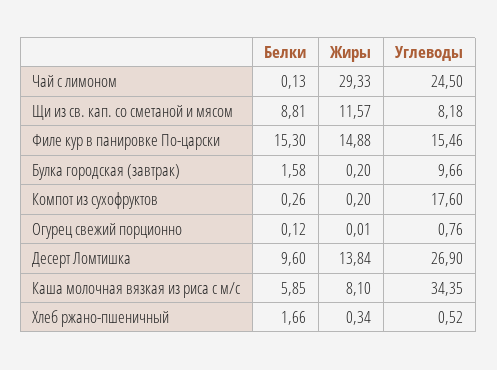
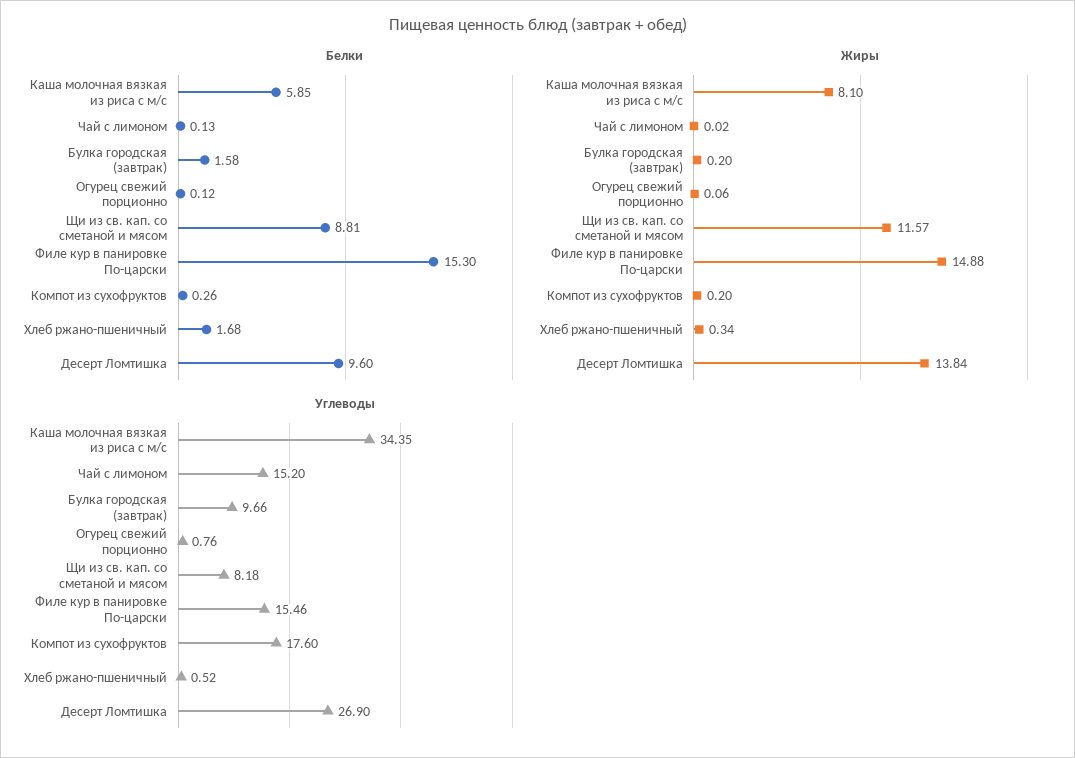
  {
    "Белки": {
      "Чай с лимоном": 0.13,
      "Щи из св. кап. со сметаной и мясом": 8.81,
      "Филе кур в панировке По-царски": 15.3,
      "Булка городская (завтрак)": 1.58,
      "Компот из сухофруктов": 0.26,
      "Огурец свежий порционно": 0.12,
      "Десерт Ломтишка": 9.6,
      "Каша молочная вязкая из риса с м/с": 5.85,
-     "Хлеб ржано-пшеничный": 1.66
+     "Хлеб ржано-пшеничный": 1.68
    },
    "Жиры": {
-     "Чай с лимоном": 29.33,
+     "Чай с лимоном": 0.02,
      "Щи из св. кап. со сметаной и мясом": 11.57,
      "Филе кур в панировке По-царски": 14.88,
      "Булка городская (завтрак)": 0.2,
      "Компот из сухофруктов": 0.2,
-     "Огурец свежий порционно": 0.01,
+     "Огурец свежий порционно": 0.06,
      "Десерт Ломтишка": 13.84,
      "Каша молочная вязкая из риса с м/с": 8.1,
      "Хлеб ржано-пшеничный": 0.34
    },
    "Углеводы": {
-     "Чай с лимоном": 24.5,
+     "Чай с лимоном": 15.2,
      "Щи из св. кап. со сметаной и мясом": 8.18,
      "Филе кур в панировке По-царски": 15.46,
      "Булка городская (завтрак)": 9.66,
      "Компот из сухофруктов": 17.6,
      "Огурец свежий порционно": 0.76,
      "Десерт Ломтишка": 26.9,
      "Каша молочная вязкая из риса с м/с": 34.35,
      "Хлеб ржано-пшеничный": 0.52
    }
  }

